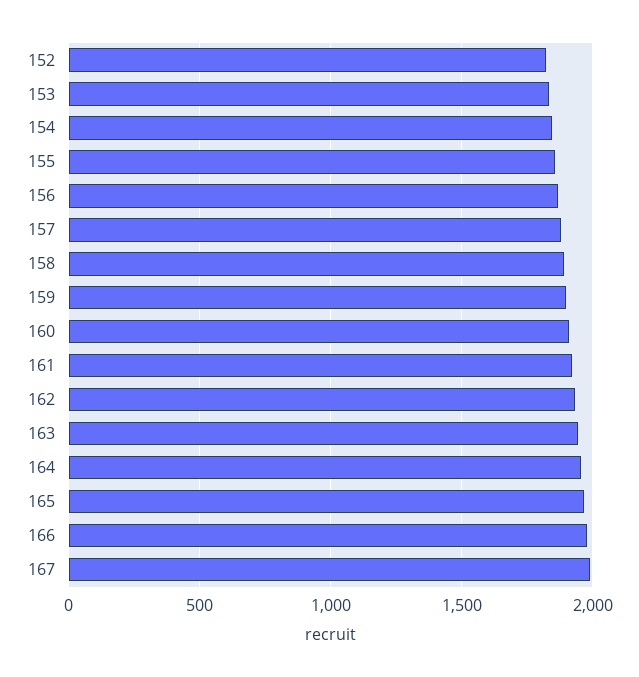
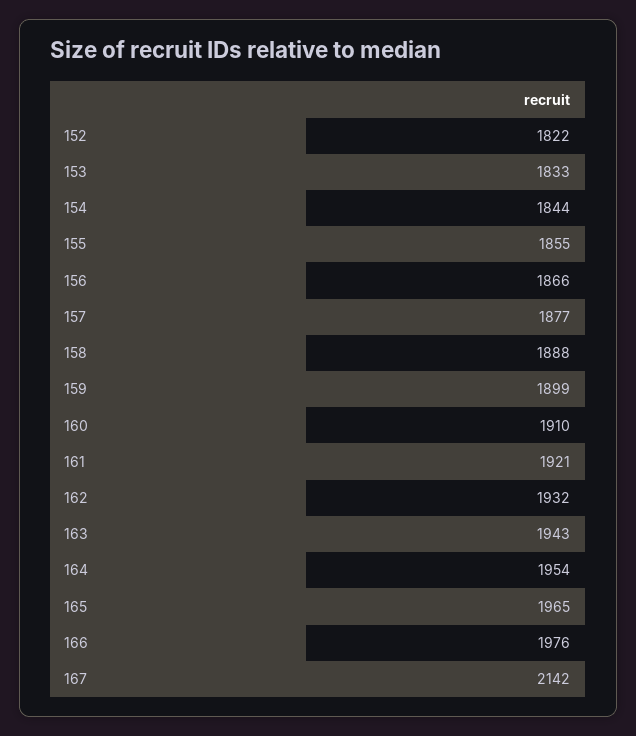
  {
    "152": 1822,
    "153": 1833,
    "154": 1844,
    "155": 1855,
    "156": 1866,
    "157": 1877,
    "158": 1888,
    "159": 1899,
    "160": 1910,
    "161": 1921,
    "162": 1932,
    "163": 1943,
    "164": 1954,
    "165": 1965,
    "166": 1976,
-   "167": 2000
+   "167": 2142
  }

